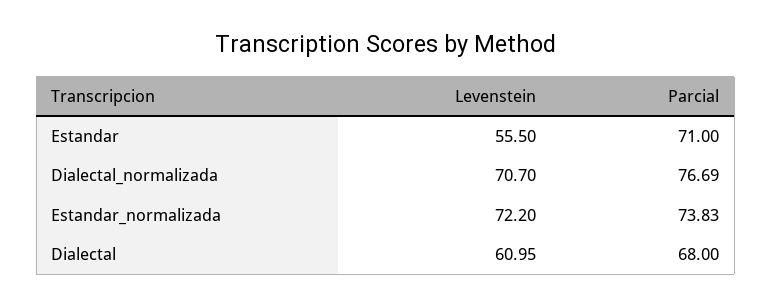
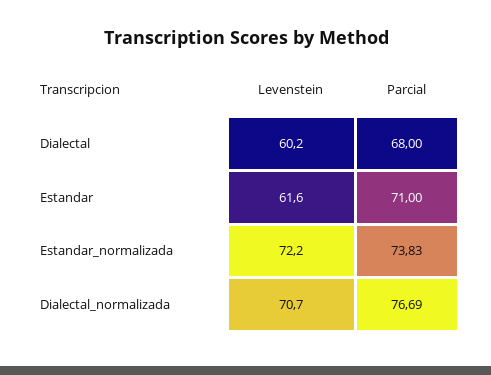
  {
    "Levenstein": {
-     "Estandar": 55.5,
+     "Estandar": 61.6,
      "Dialectal_normalizada": 70.7,
      "Estandar_normalizada": 72.2,
-     "Dialectal": 60.95
+     "Dialectal": 60.2
    },
    "Parcial": {
      "Estandar": 71,
      "Dialectal_normalizada": 76.69,
      "Estandar_normalizada": 73.83,
      "Dialectal": 68
    }
  }

